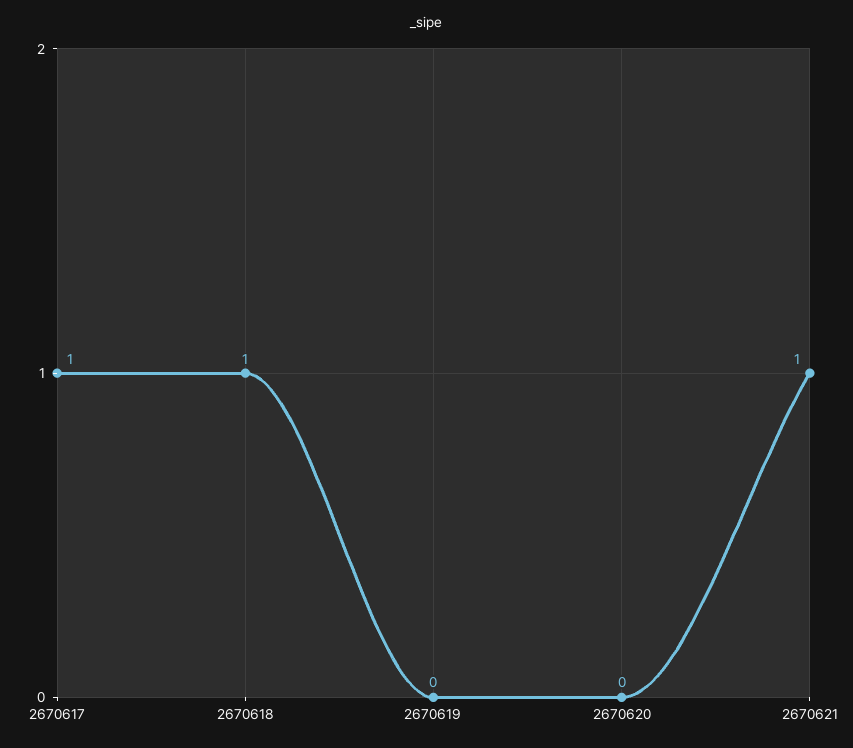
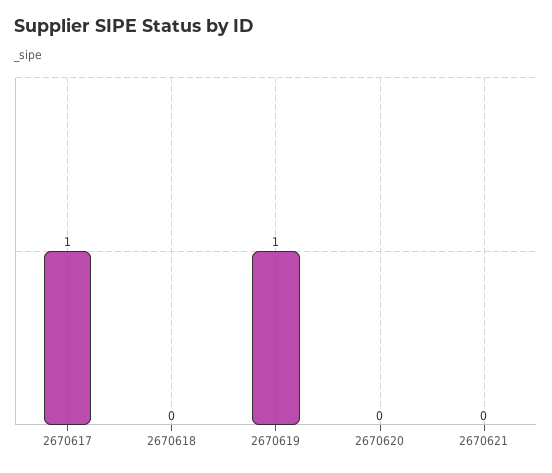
  {
    "2670617": 1,
-   "2670618": 1,
+   "2670618": 0,
-   "2670619": 0,
+   "2670619": 1,
    "2670620": 0,
-   "2670621": 1
+   "2670621": 0
  }

